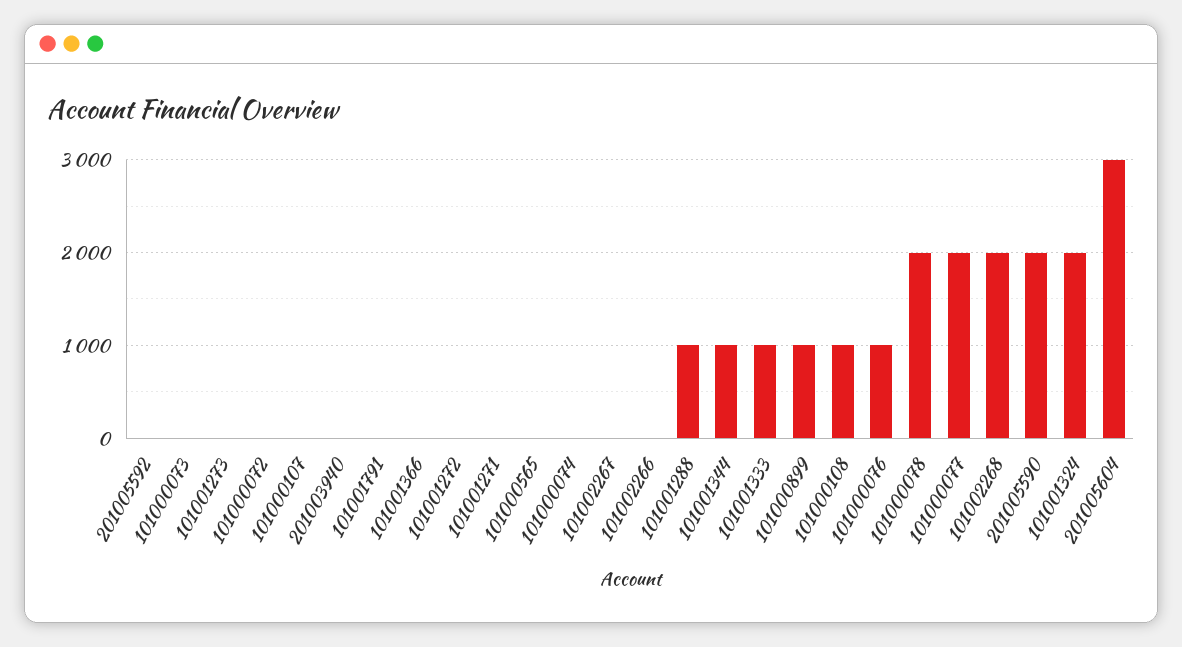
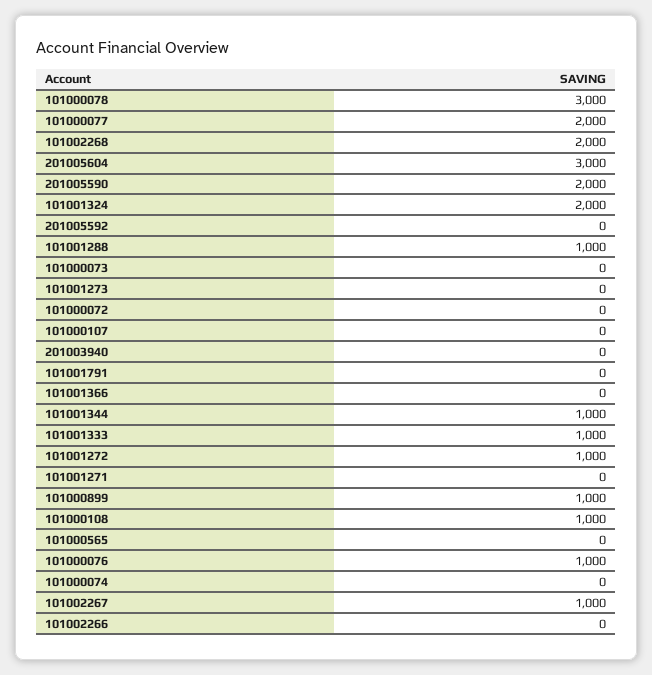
  {
    "201005592": 0,
    "101000073": 0,
    "101001273": 0,
    "101000072": 0,
    "101000107": 0,
    "201003940": 0,
    "101001791": 0,
    "101001366": 0,
-   "101001272": 0,
+   "101001272": 1000,
    "101001271": 0,
    "101000565": 0,
    "101000074": 0,
-   "101002267": 0,
+   "101002267": 1000,
    "101002266": 0,
    "101001288": 1000,
    "101001344": 1000,
    "101001333": 1000,
    "101000899": 1000,
    "101000108": 1000,
    "101000076": 1000,
-   "101000078": 2000,
+   "101000078": 3000,
    "101000077": 2000,
    "101002268": 2000,
    "201005590": 2000,
    "101001324": 2000,
    "201005604": 3000
  }

